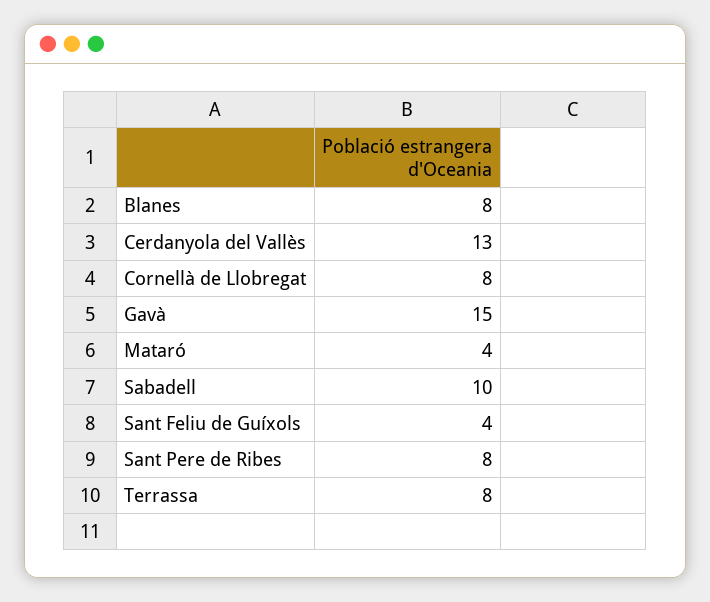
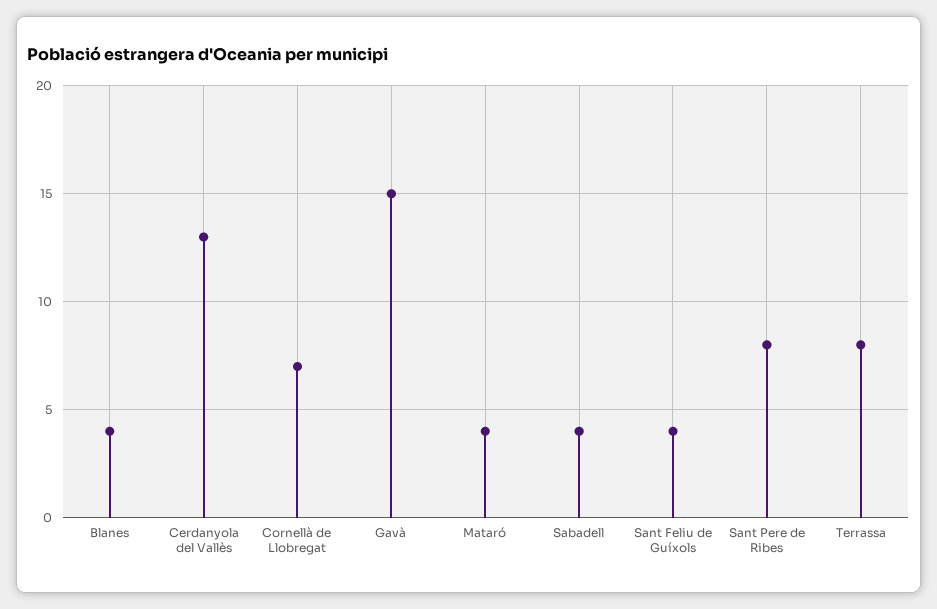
  {
-   "Blanes": 8,
+   "Blanes": 4,
    "Cerdanyola del Vallès": 13,
-   "Cornellà de Llobregat": 8,
+   "Cornellà de Llobregat": 7,
    "Gavà": 15,
    "Mataró": 4,
-   "Sabadell": 10,
+   "Sabadell": 4,
    "Sant Feliu de Guíxols": 4,
    "Sant Pere de Ribes": 8,
    "Terrassa": 8
  }

